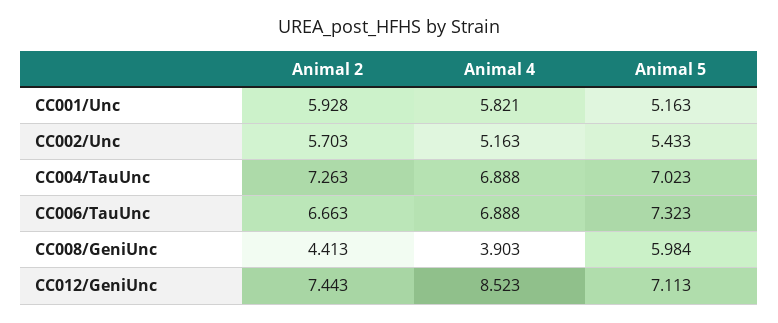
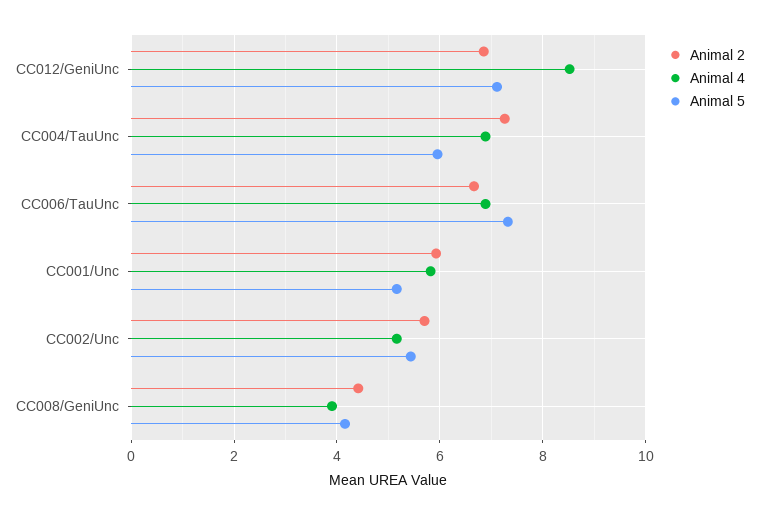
  {
    "Animal 2": {
      "CC001/Unc": 5.928,
      "CC002/Unc": 5.703,
      "CC004/TauUnc": 7.263,
      "CC006/TauUnc": 6.663,
      "CC008/GeniUnc": 4.413,
-     "CC012/GeniUnc": 7.443
+     "CC012/GeniUnc": 6.8
    },
    "Animal 4": {
      "CC001/Unc": 5.821,
      "CC002/Unc": 5.163,
      "CC004/TauUnc": 6.888,
      "CC006/TauUnc": 6.888,
      "CC008/GeniUnc": 3.903,
      "CC012/GeniUnc": 8.523
    },
    "Animal 5": {
      "CC001/Unc": 5.163,
      "CC002/Unc": 5.433,
-     "CC004/TauUnc": 7.023,
+     "CC004/TauUnc": 6,
      "CC006/TauUnc": 7.323,
-     "CC008/GeniUnc": 5.984,
+     "CC008/GeniUnc": 4.2,
      "CC012/GeniUnc": 7.113
    }
  }

